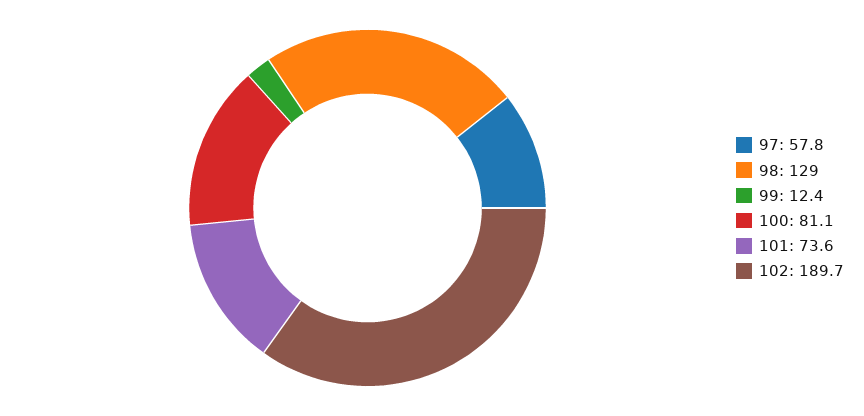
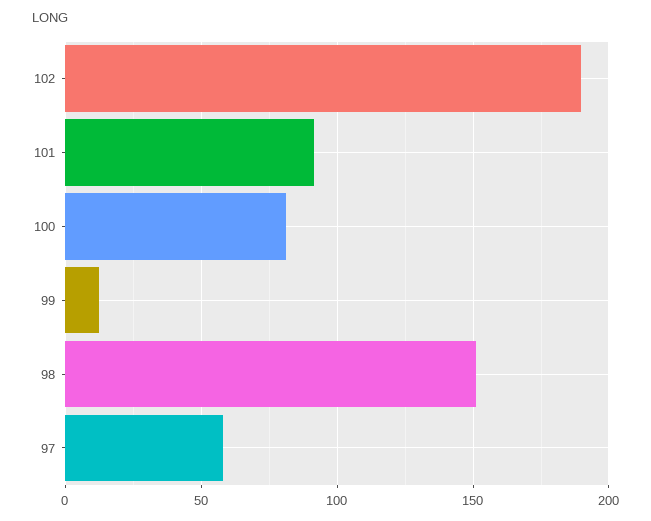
  {
    "97": 57.8,
-   "98": 129,
+   "98": 150,
    "99": 12.4,
    "100": 81.1,
-   "101": 73.6,
+   "101": 90,
    "102": 189.7
  }

